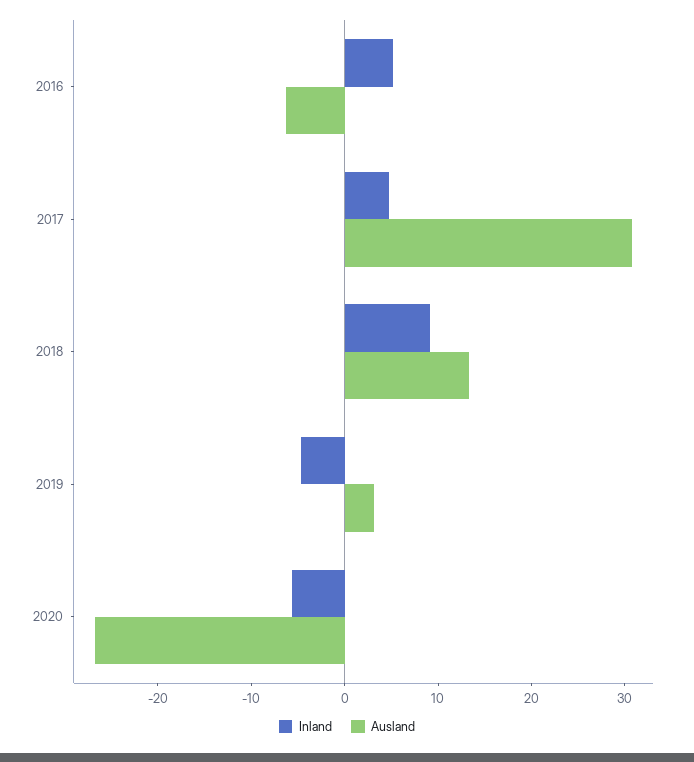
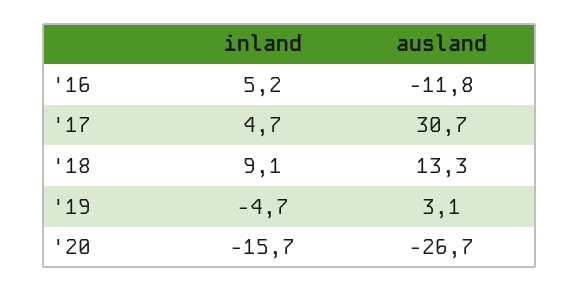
  {
    "Inland": {
      "2016": 5.2,
      "2017": 4.7,
      "2018": 9.1,
      "2019": -4.7,
-     "2020": -6
+     "2020": -15.7
    },
    "Ausland": {
-     "2016": -6,
+     "2016": -11.8,
      "2017": 30.7,
      "2018": 13.3,
      "2019": 3.1,
      "2020": -26.7
    }
  }

